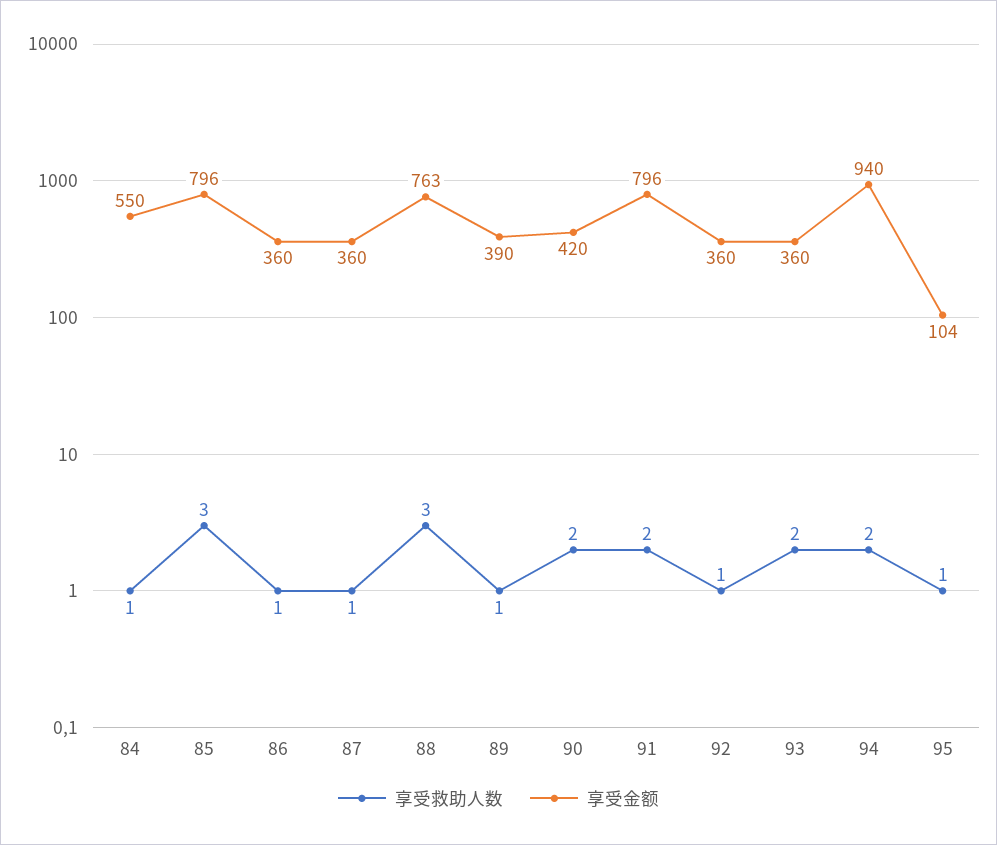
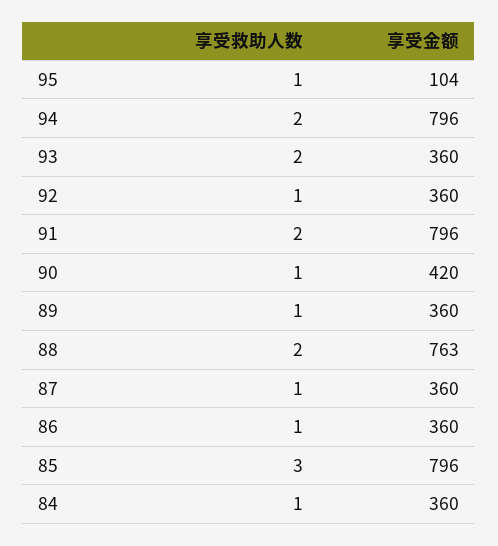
  {
    "享受救助人数": {
      "84": 1,
      "85": 3,
      "86": 1,
      "87": 1,
-     "88": 3,
+     "88": 2,
      "89": 1,
-     "90": 2,
+     "90": 1,
      "91": 2,
      "92": 1,
      "93": 2,
      "94": 2,
      "95": 1
    },
    "享受金额": {
-     "84": 550,
+     "84": 360,
      "85": 796,
      "86": 360,
      "87": 360,
      "88": 763,
-     "89": 390,
+     "89": 360,
      "90": 420,
      "91": 796,
      "92": 360,
      "93": 360,
-     "94": 940,
+     "94": 796,
      "95": 104
    }
  }

